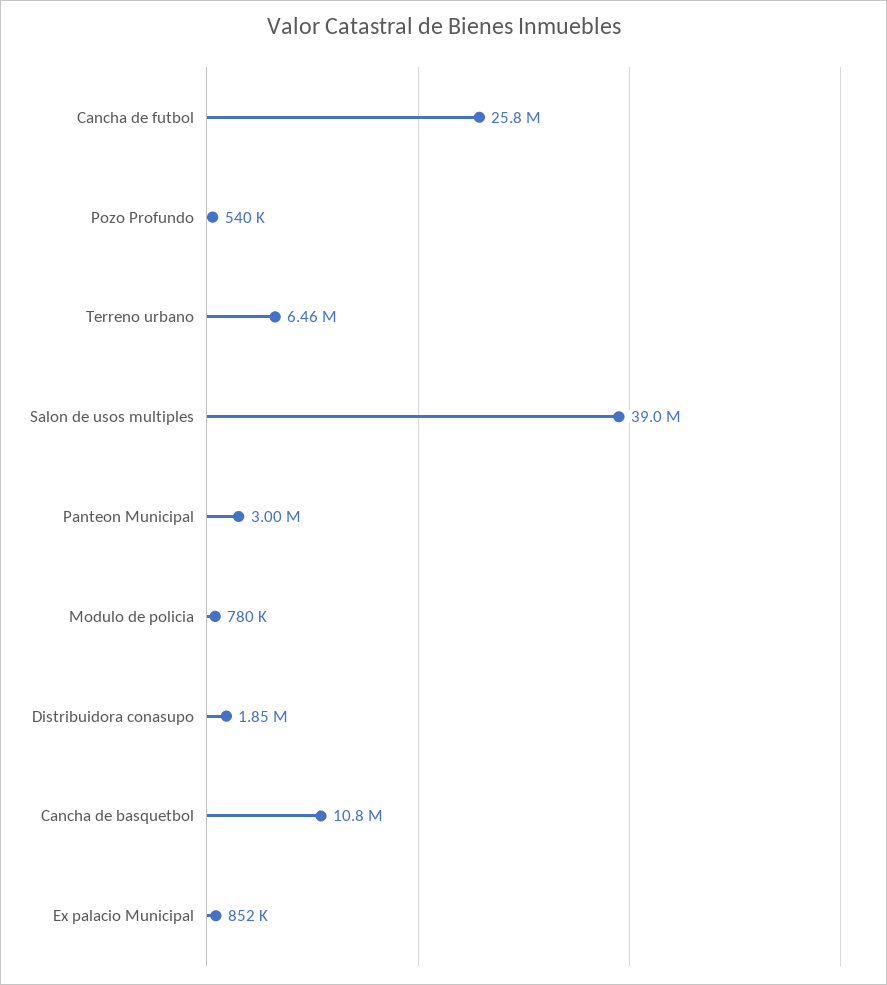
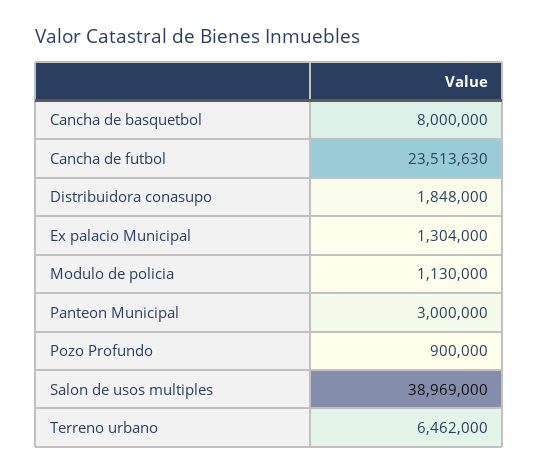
  {
-   "Cancha de futbol": 25800000,
+   "Cancha de futbol": 23513630,
-   "Pozo Profundo": 540000,
+   "Pozo Profundo": 900000,
    "Terreno urbano": 6462000,
    "Salon de usos multiples": 38969000,
    "Panteon Municipal": 3000000,
-   "Modulo de policia": 780000,
+   "Modulo de policia": 1130000,
    "Distribuidora conasupo": 1848000,
-   "Cancha de basquetbol": 10800000,
+   "Cancha de basquetbol": 8000000,
-   "Ex palacio Municipal": 852000
+   "Ex palacio Municipal": 1304000
  }

